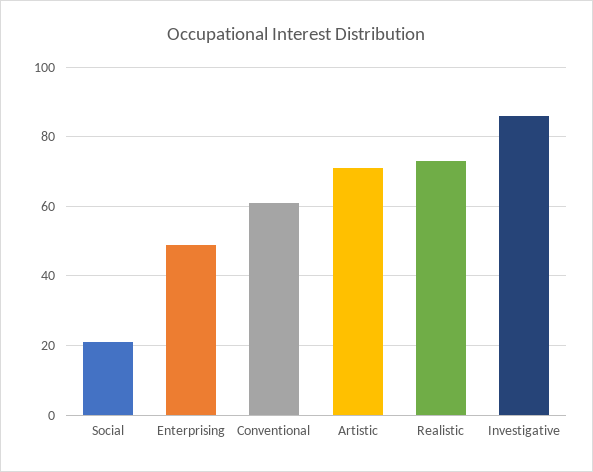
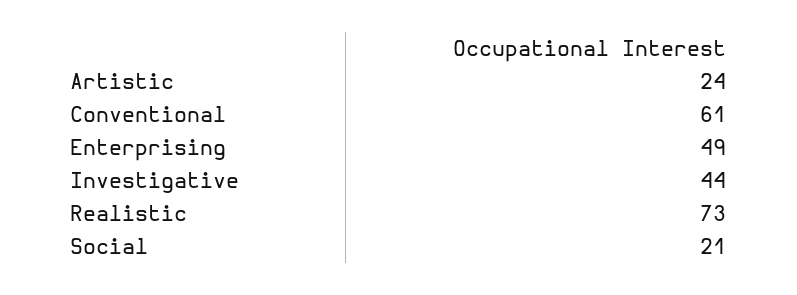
  {
    "Social": 21,
    "Enterprising": 49,
    "Conventional": 61,
-   "Artistic": 70,
+   "Artistic": 24,
    "Realistic": 73,
-   "Investigative": 85
+   "Investigative": 44
  }

